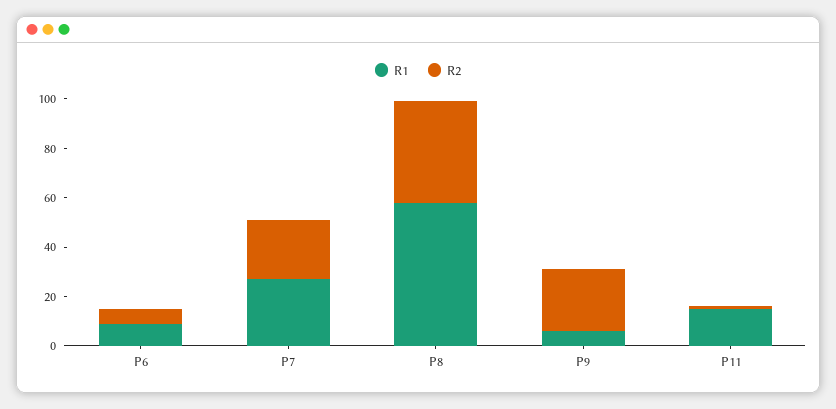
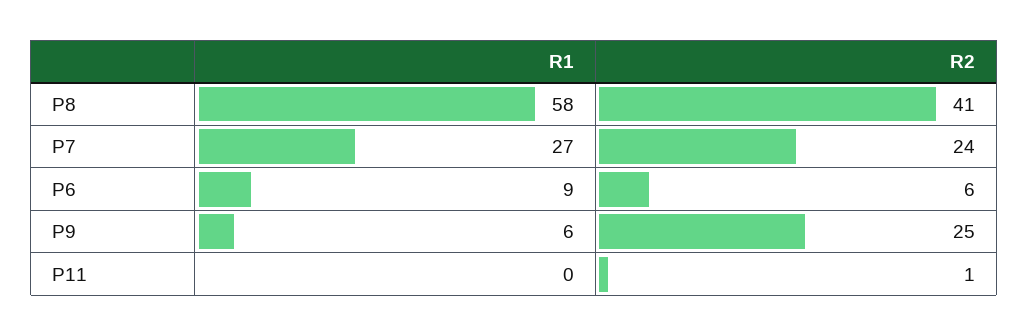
  {
    "R1": {
      "P6": 9,
      "P7": 27,
      "P8": 58,
      "P9": 6,
-     "P11": 15
+     "P11": 0
    },
    "R2": {
      "P6": 6,
      "P7": 24,
      "P8": 41,
      "P9": 25,
      "P11": 1
    }
  }

